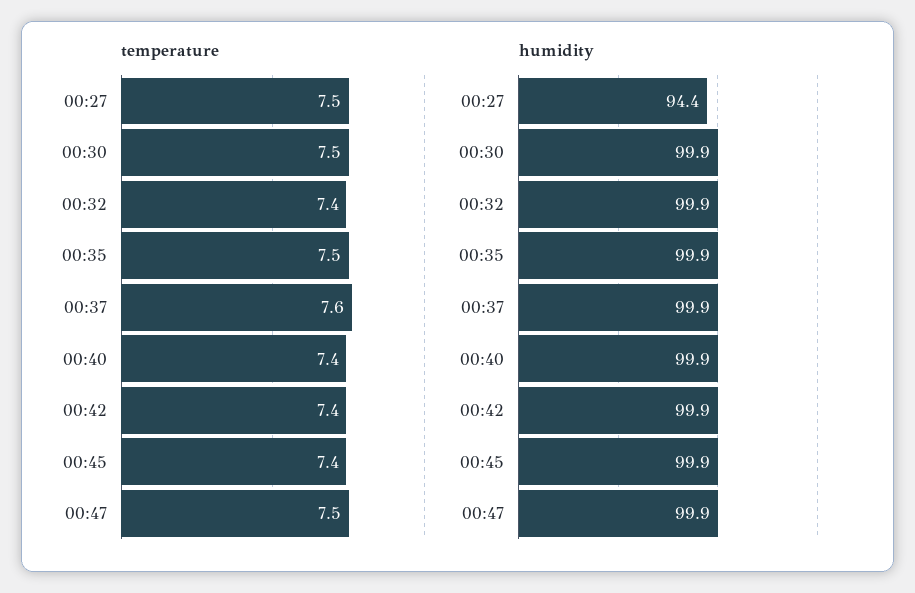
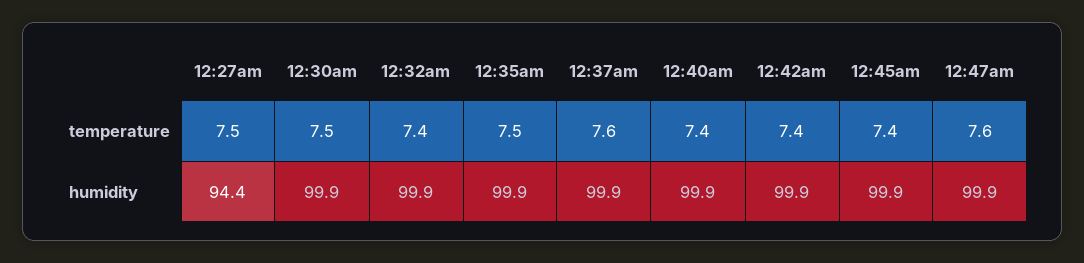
  {
    "temperature": {
      "00:27": 7.5,
      "00:30": 7.5,
      "00:32": 7.4,
      "00:35": 7.5,
      "00:37": 7.6,
      "00:40": 7.4,
      "00:42": 7.4,
      "00:45": 7.4,
-     "00:47": 7.5
+     "00:47": 7.6
    },
    "humidity": {
      "00:27": 94.4,
      "00:30": 99.9,
      "00:32": 99.9,
      "00:35": 99.9,
      "00:37": 99.9,
      "00:40": 99.9,
      "00:42": 99.9,
      "00:45": 99.9,
      "00:47": 99.9
    }
  }

